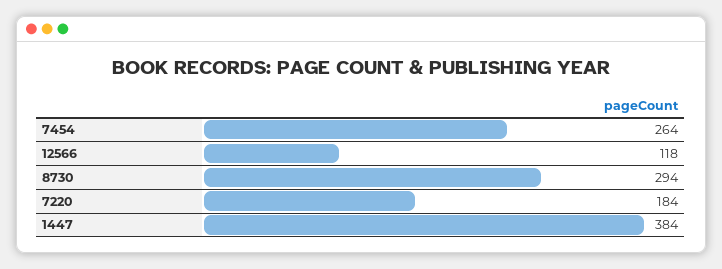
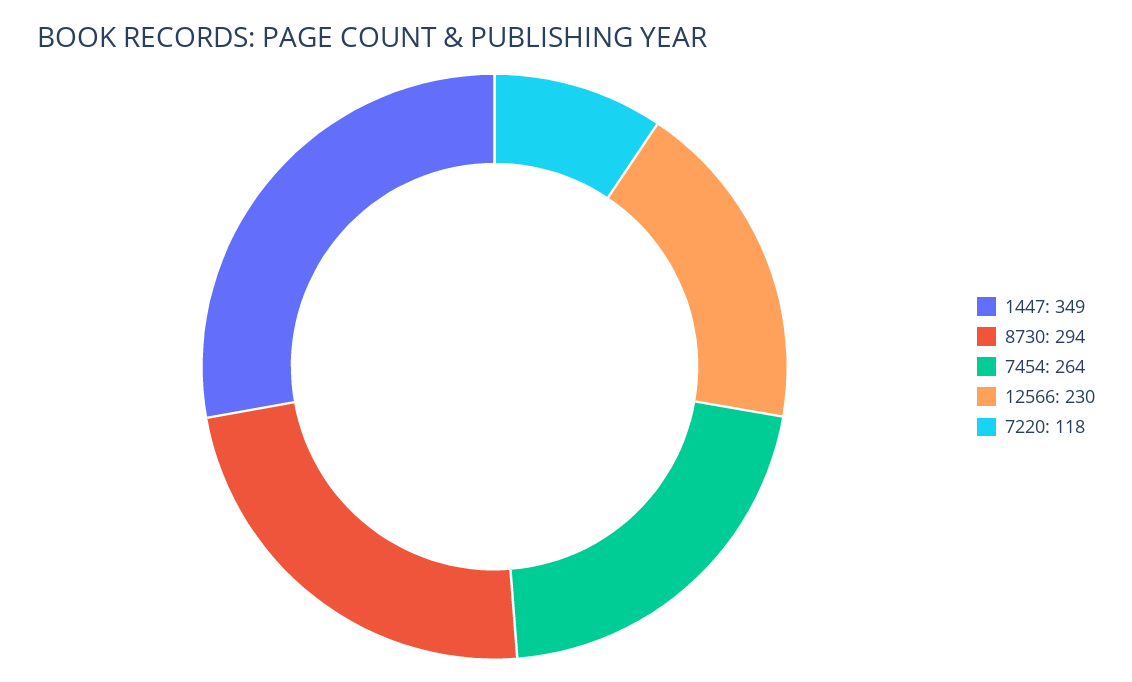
  {
    "7454": 264,
-   "12566": 118,
+   "12566": 230,
    "8730": 294,
-   "7220": 184,
+   "7220": 118,
-   "1447": 384
+   "1447": 349
  }

